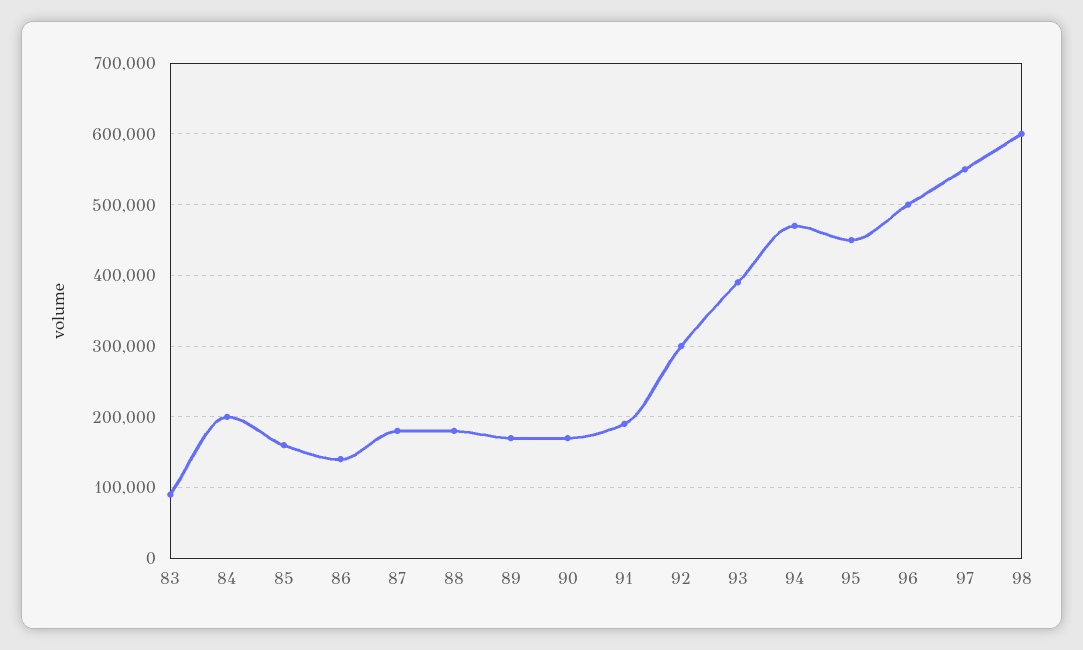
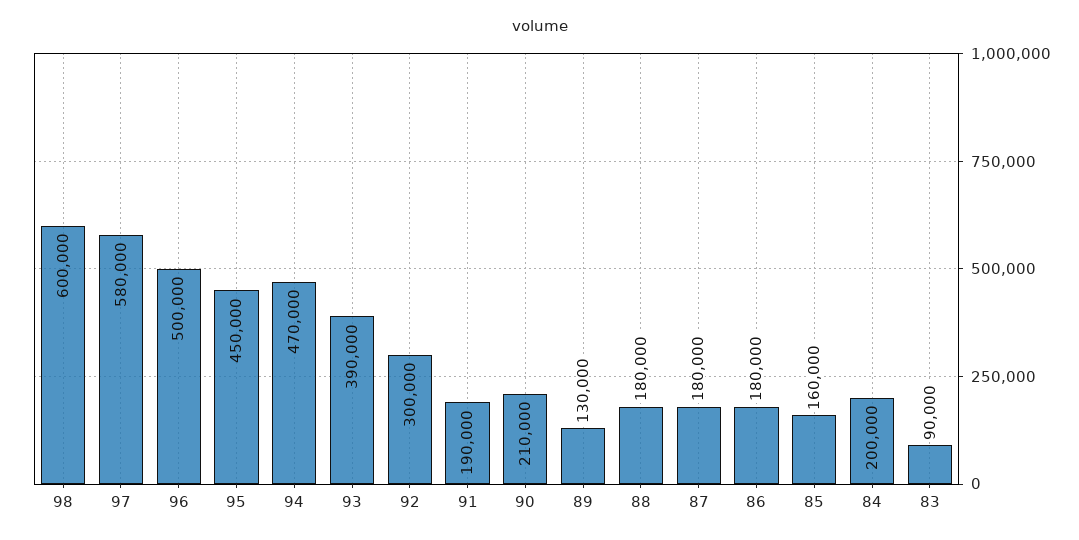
  {
    "83": 90000,
    "84": 200000,
    "85": 160000,
-   "86": 140000,
+   "86": 180000,
    "87": 180000,
    "88": 180000,
-   "89": 170000,
+   "89": 130000,
-   "90": 170000,
+   "90": 210000,
    "91": 190000,
    "92": 300000,
    "93": 390000,
    "94": 470000,
    "95": 450000,
    "96": 500000,
-   "97": 550000,
+   "97": 580000,
    "98": 600000
  }

